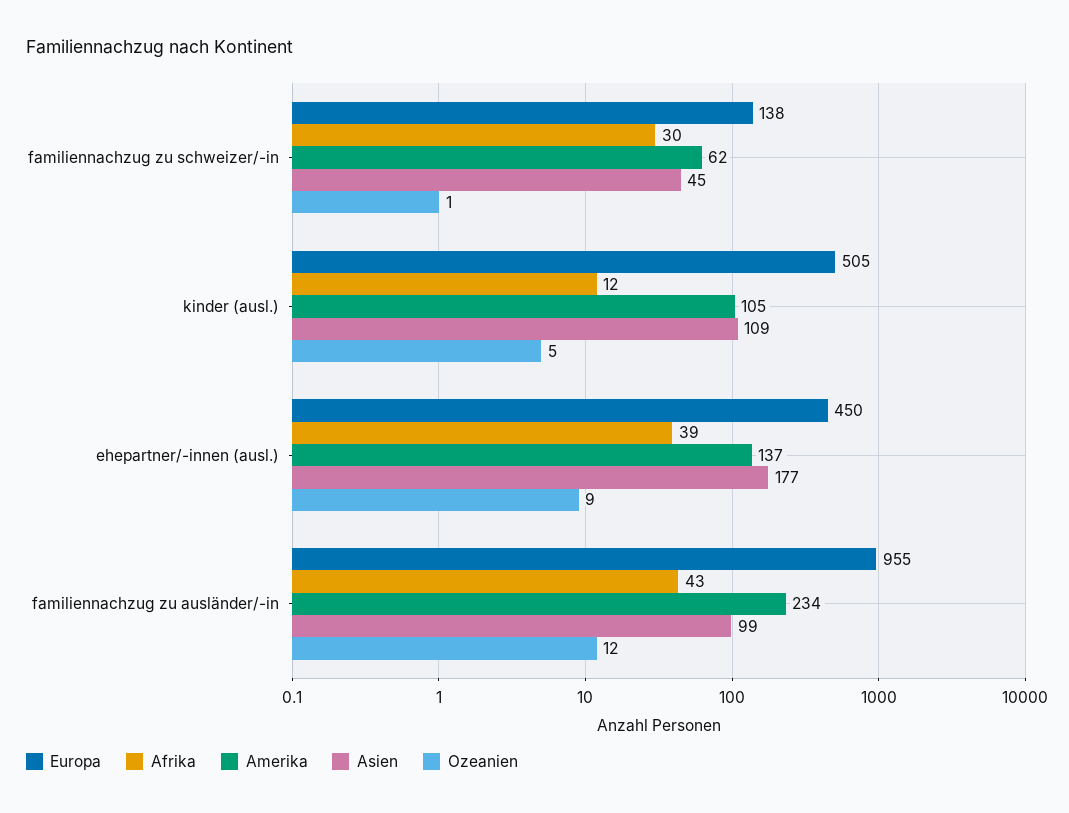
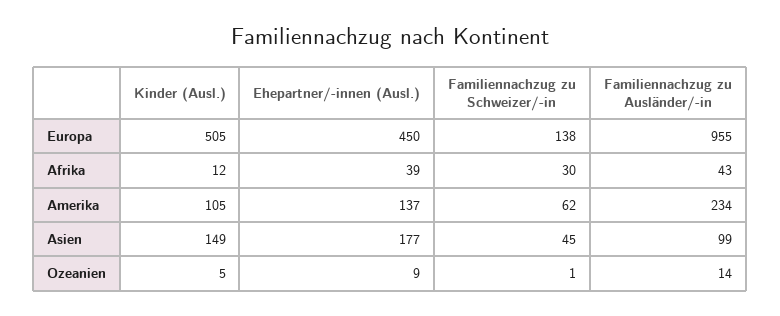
  {
    "Europa": {
      "familiennachzug zu schweizer/-in": 138,
      "kinder (ausl.)": 505,
      "ehepartner/-innen (ausl.)": 450,
      "familiennachzug zu ausländer/-in": 955
    },
    "Afrika": {
      "familiennachzug zu schweizer/-in": 30,
      "kinder (ausl.)": 12,
      "ehepartner/-innen (ausl.)": 39,
      "familiennachzug zu ausländer/-in": 43
    },
    "Amerika": {
      "familiennachzug zu schweizer/-in": 62,
      "kinder (ausl.)": 105,
      "ehepartner/-innen (ausl.)": 137,
      "familiennachzug zu ausländer/-in": 234
    },
    "Asien": {
      "familiennachzug zu schweizer/-in": 45,
-     "kinder (ausl.)": 109,
+     "kinder (ausl.)": 149,
      "ehepartner/-innen (ausl.)": 177,
      "familiennachzug zu ausländer/-in": 99
    },
    "Ozeanien": {
      "familiennachzug zu schweizer/-in": 1,
      "kinder (ausl.)": 5,
      "ehepartner/-innen (ausl.)": 9,
-     "familiennachzug zu ausländer/-in": 12
+     "familiennachzug zu ausländer/-in": 14
    }
  }

